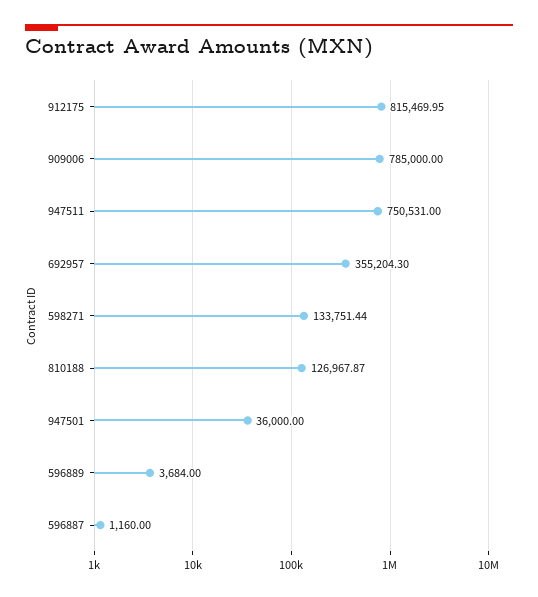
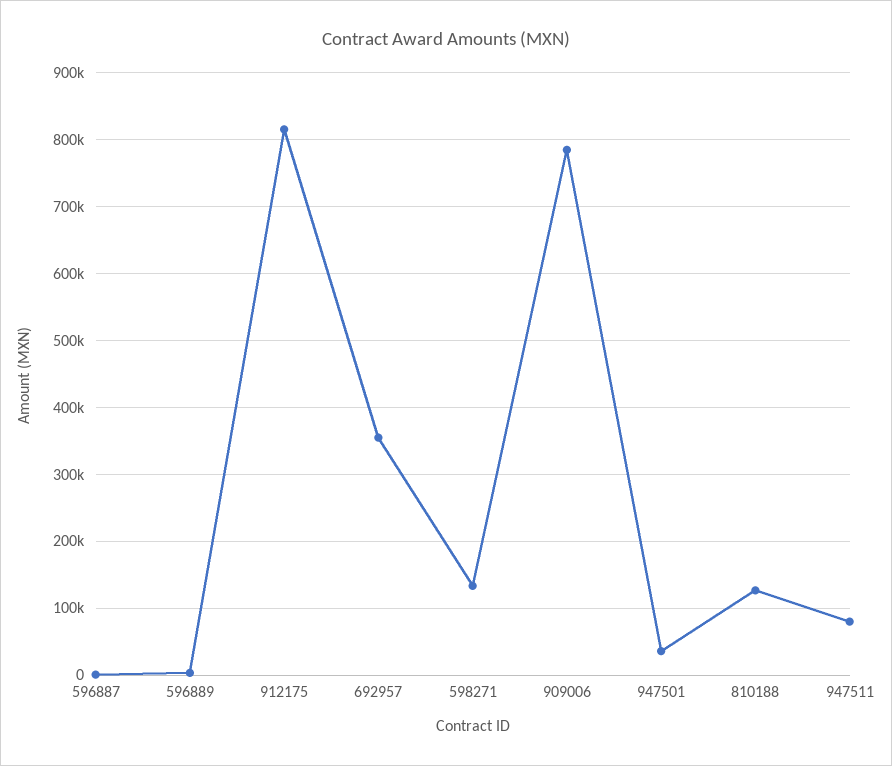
  {
    "912175": 815469.95,
    "909006": 785000,
-   "947511": 750531,
+   "947511": 80000,
    "692957": 355204.3,
    "598271": 133751.44,
    "810188": 126967.87,
    "947501": 36000,
    "596889": 3684,
    "596887": 1160
  }

